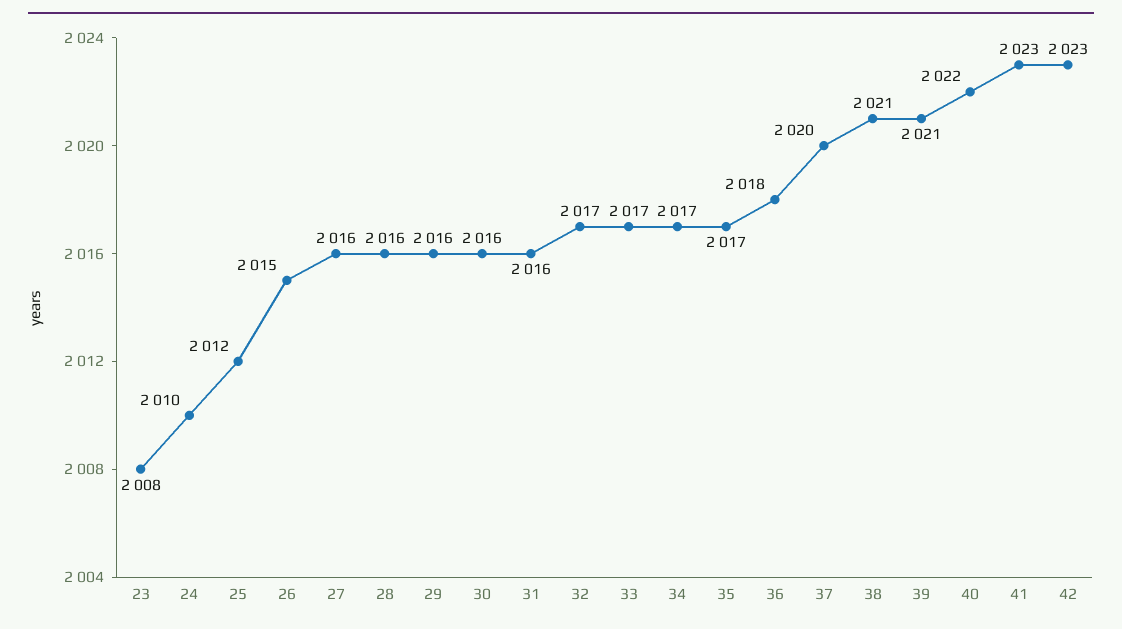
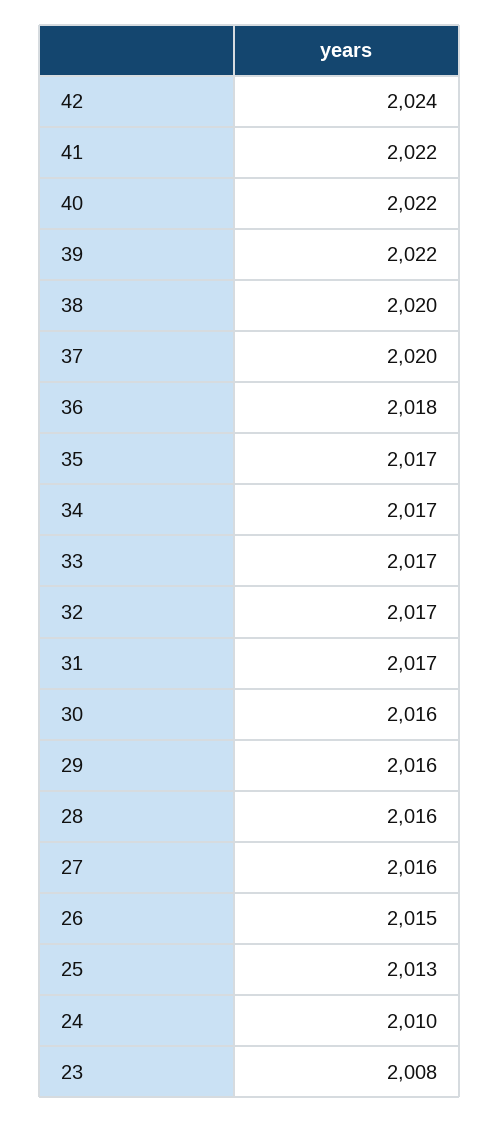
  {
    "23": 2008,
    "24": 2010,
-   "25": 2012,
+   "25": 2013,
    "26": 2015,
    "27": 2016,
    "28": 2016,
    "29": 2016,
    "30": 2016,
-   "31": 2016,
+   "31": 2017,
    "32": 2017,
    "33": 2017,
    "34": 2017,
    "35": 2017,
    "36": 2018,
    "37": 2020,
-   "38": 2021,
+   "38": 2020,
-   "39": 2021,
+   "39": 2022,
    "40": 2022,
-   "41": 2023,
+   "41": 2022,
-   "42": 2023
+   "42": 2024
  }

